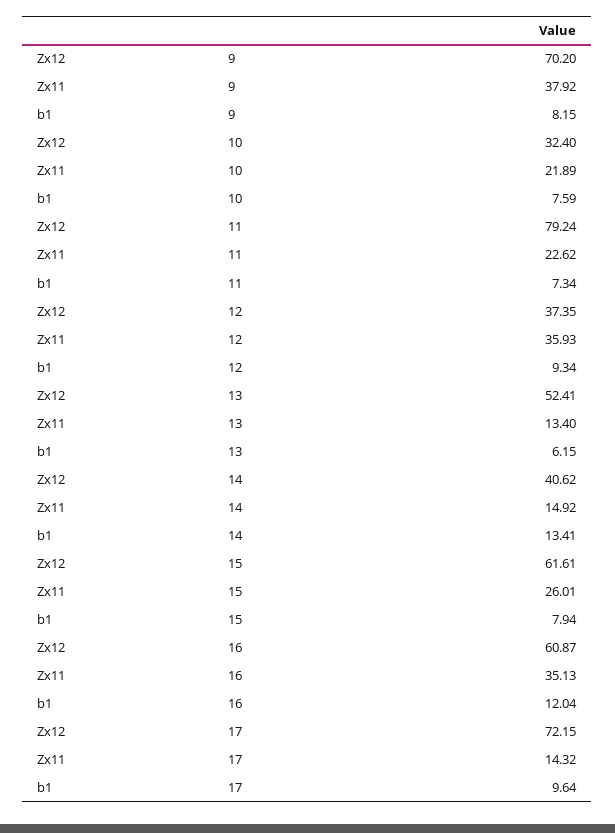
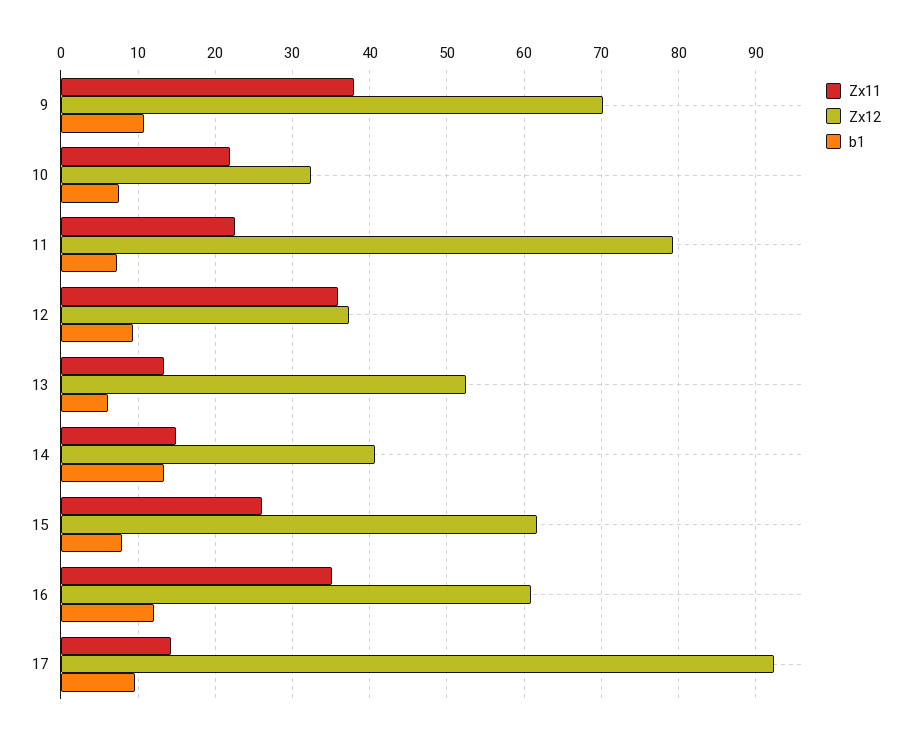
  {
    "Zx12": {
      "9": 70.2,
      "10": 32.4,
      "11": 79.24,
      "12": 37.35,
      "13": 52.41,
      "14": 40.62,
      "15": 61.61,
      "16": 60.87,
-     "17": 72.15
+     "17": 92
    },
    "Zx11": {
      "9": 37.92,
      "10": 21.89,
      "11": 22.62,
      "12": 35.93,
      "13": 13.4,
      "14": 14.92,
      "15": 26.01,
      "16": 35.13,
      "17": 14.32
    },
    "b1": {
-     "9": 8.15,
+     "9": 11,
      "10": 7.59,
      "11": 7.34,
      "12": 9.34,
      "13": 6.15,
      "14": 13.41,
      "15": 7.94,
      "16": 12.04,
      "17": 9.64
    }
  }

